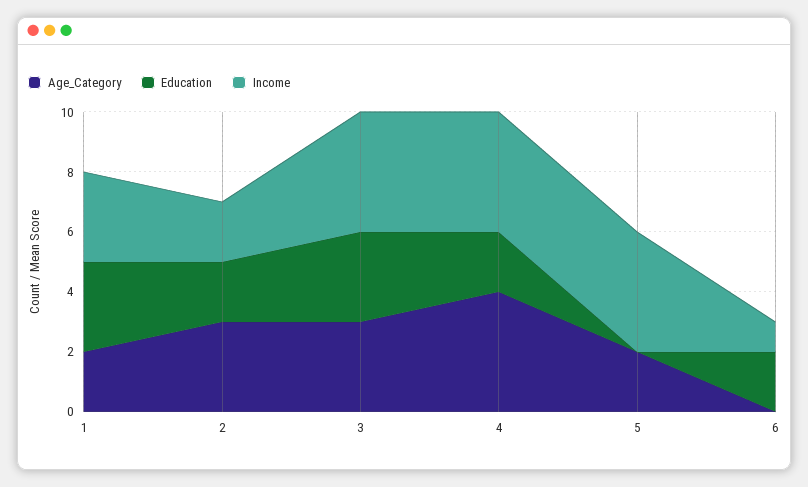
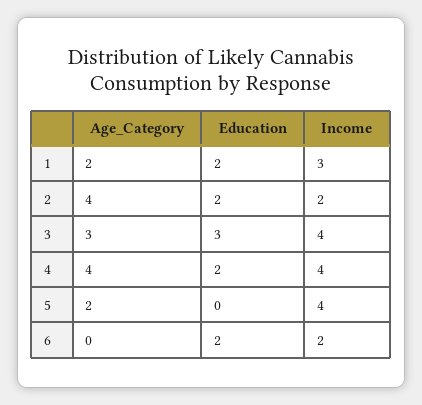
  {
    "Age_Category": {
      "1": 2,
-     "2": 3,
+     "2": 4,
      "3": 3,
      "4": 4,
      "5": 2,
      "6": 0
    },
    "Education": {
-     "1": 3,
+     "1": 2,
      "2": 2,
      "3": 3,
      "4": 2,
      "5": 0,
      "6": 2
    },
    "Income": {
      "1": 3,
      "2": 2,
      "3": 4,
      "4": 4,
      "5": 4,
-     "6": 1
+     "6": 2
    }
  }

